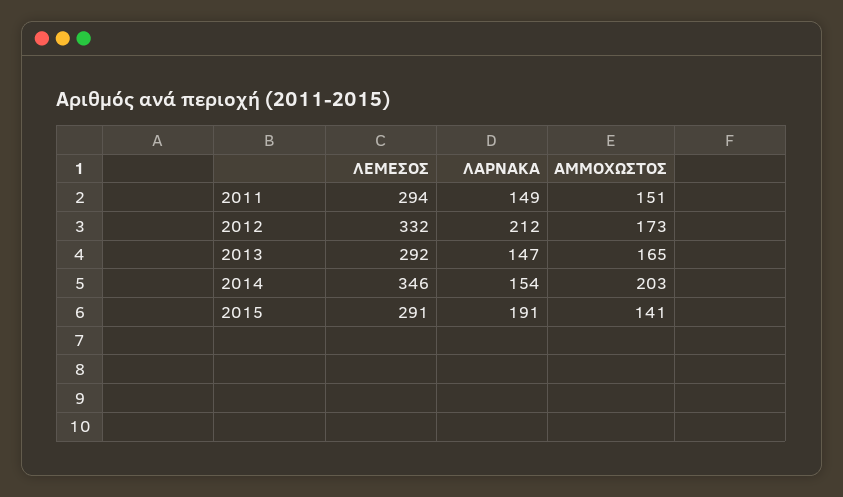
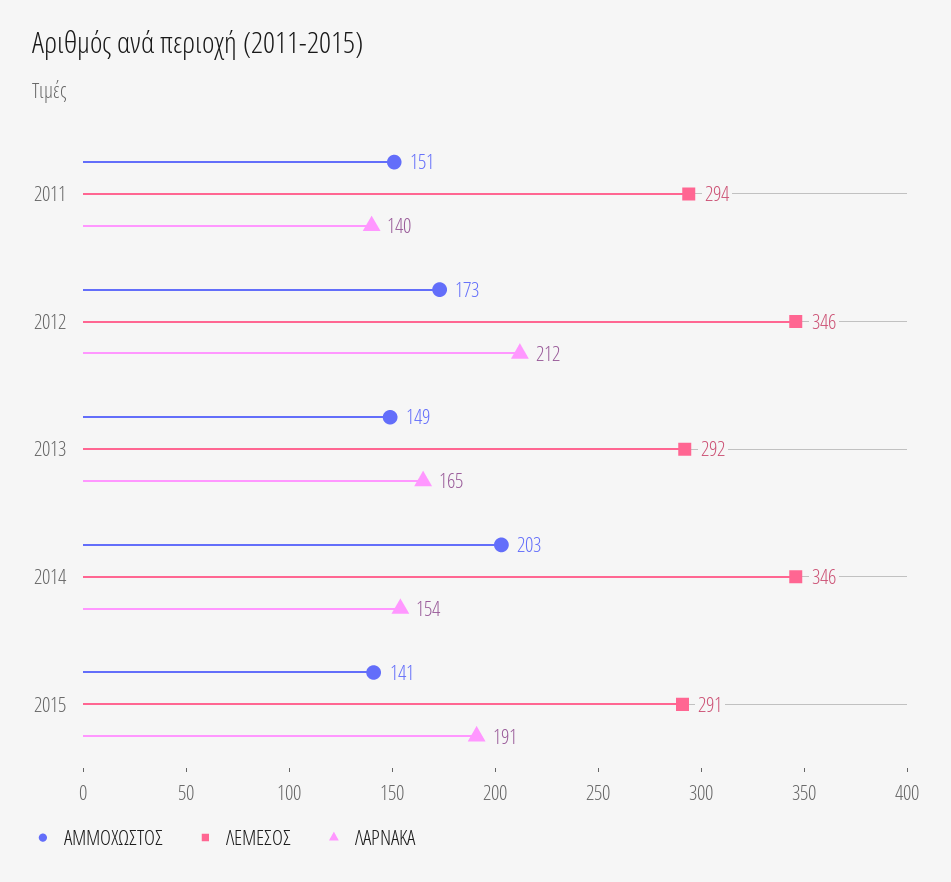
  {
    "ΛΕΜΕΣΟΣ": {
      "2011": 294,
-     "2012": 332,
+     "2012": 346,
      "2013": 292,
      "2014": 346,
      "2015": 291
    },
    "ΛΑΡΝΑΚΑ": {
-     "2011": 149,
+     "2011": 140,
      "2012": 212,
-     "2013": 147,
+     "2013": 165,
      "2014": 154,
      "2015": 191
    },
    "ΑΜΜΟΧΩΣΤΟΣ": {
      "2011": 151,
      "2012": 173,
-     "2013": 165,
+     "2013": 149,
      "2014": 203,
      "2015": 141
    }
  }

